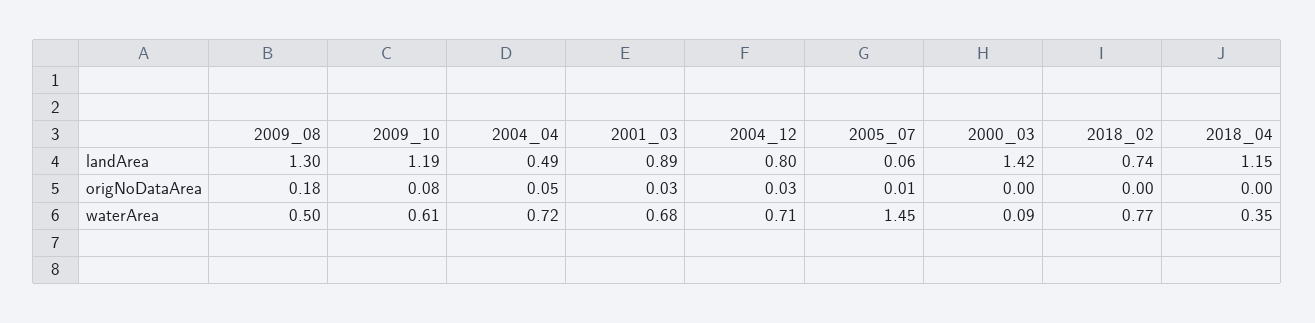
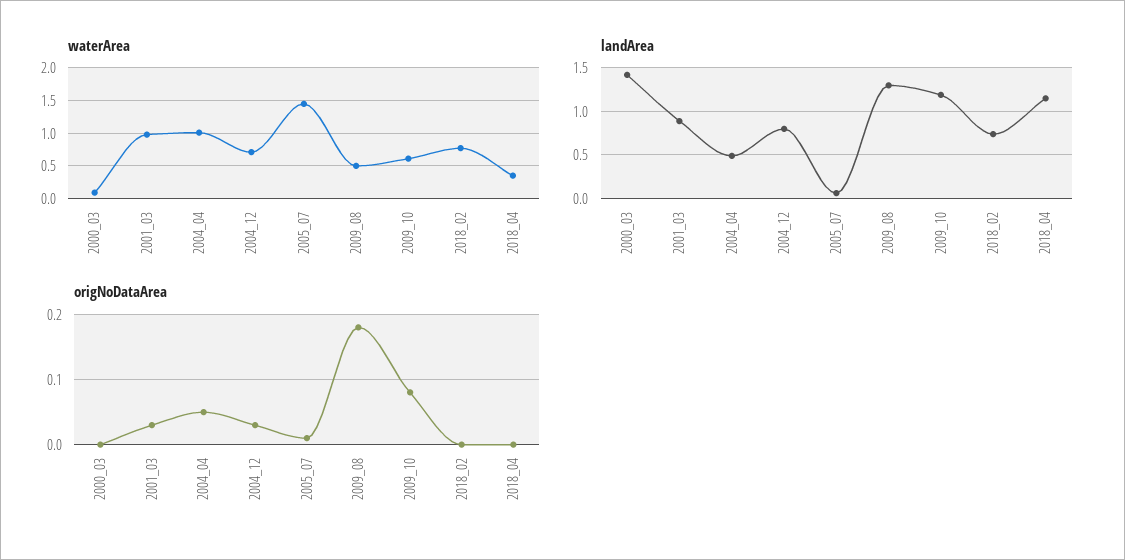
  {
    "landArea": {
      "2009_08": 1.3,
      "2009_10": 1.19,
      "2004_04": 0.49,
      "2001_03": 0.89,
      "2004_12": 0.8,
      "2005_07": 0.06,
      "2000_03": 1.42,
      "2018_02": 0.74,
      "2018_04": 1.15
    },
    "origNoDataArea": {
      "2009_08": 0.18,
      "2009_10": 0.08,
      "2004_04": 0.05,
      "2001_03": 0.03,
      "2004_12": 0.03,
      "2005_07": 0.01,
      "2000_03": 0,
      "2018_02": 0,
      "2018_04": 0
    },
    "waterArea": {
      "2009_08": 0.5,
      "2009_10": 0.61,
-     "2004_04": 0.72,
+     "2004_04": 1,
-     "2001_03": 0.68,
+     "2001_03": 1,
      "2004_12": 0.71,
      "2005_07": 1.45,
      "2000_03": 0.09,
      "2018_02": 0.77,
      "2018_04": 0.35
    }
  }

